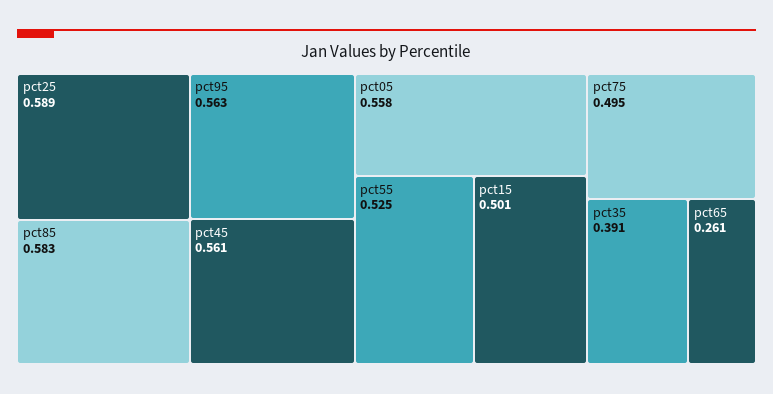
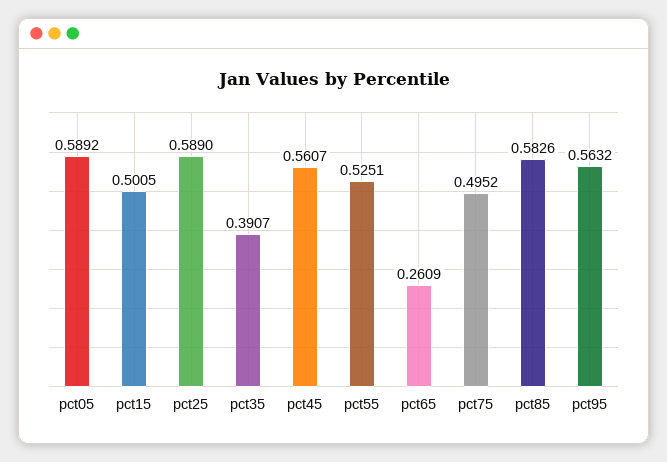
  {
    "pct25": 0.589,
    "pct85": 0.5826,
    "pct95": 0.5632,
    "pct45": 0.5607,
-   "pct05": 0.558,
+   "pct05": 0.5892,
    "pct55": 0.5251,
    "pct15": 0.5005,
    "pct75": 0.4952,
    "pct35": 0.3907,
    "pct65": 0.2609
  }

